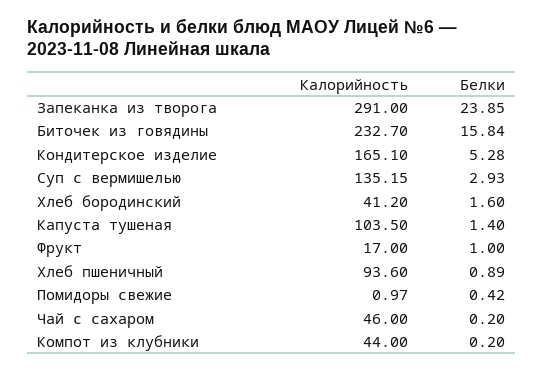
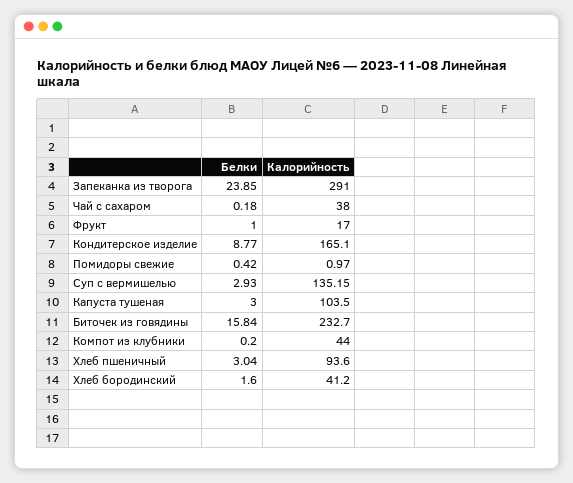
  {
    "Калорийность": {
      "Запеканка из творога": 291,
      "Биточек из говядины": 232.7,
      "Кондитерское изделие": 165.1,
      "Суп с вермишелью": 135.15,
      "Хлеб бородинский": 41.2,
      "Капуста тушеная": 103.5,
      "Фрукт": 17,
      "Хлеб пшеничный": 93.6,
      "Помидоры свежие": 0.97,
-     "Чай с сахаром": 46,
+     "Чай с сахаром": 38,
      "Компот из клубники": 44
    },
    "Белки": {
      "Запеканка из творога": 23.85,
      "Биточек из говядины": 15.84,
-     "Кондитерское изделие": 5.28,
+     "Кондитерское изделие": 8.77,
      "Суп с вермишелью": 2.93,
      "Хлеб бородинский": 1.6,
-     "Капуста тушеная": 1.4,
+     "Капуста тушеная": 3,
      "Фрукт": 1,
-     "Хлеб пшеничный": 0.89,
+     "Хлеб пшеничный": 3.04,
      "Помидоры свежие": 0.42,
-     "Чай с сахаром": 0.2,
+     "Чай с сахаром": 0.18,
      "Компот из клубники": 0.2
    }
  }

